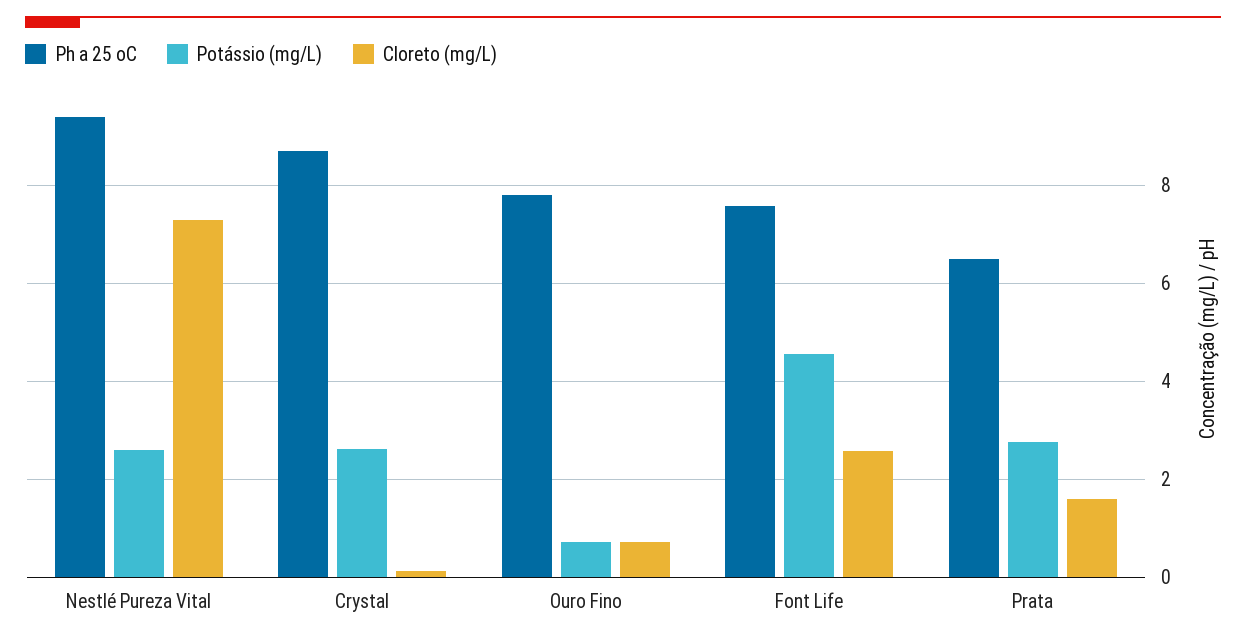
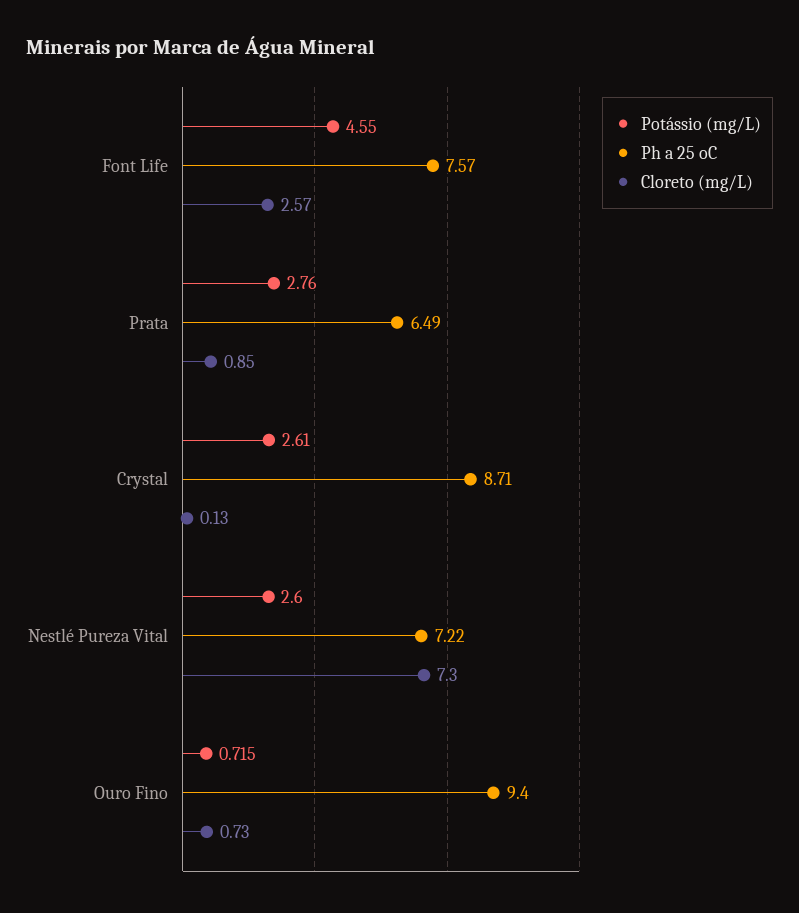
  {
    "Ph a 25 oC": {
-     "Nestlé Pureza Vital": 9.4,
+     "Nestlé Pureza Vital": 7.22,
      "Crystal": 8.71,
-     "Ouro Fino": 7.8,
+     "Ouro Fino": 9.4,
      "Font Life": 7.57,
      "Prata": 6.49
    },
    "Potássio (mg/L)": {
      "Nestlé Pureza Vital": 2.6,
      "Crystal": 2.61,
      "Ouro Fino": 0.715,
      "Font Life": 4.55,
      "Prata": 2.76
    },
    "Cloreto (mg/L)": {
      "Nestlé Pureza Vital": 7.3,
      "Crystal": 0.13,
      "Ouro Fino": 0.73,
      "Font Life": 2.57,
-     "Prata": 1.6
+     "Prata": 0.85
    }
  }

